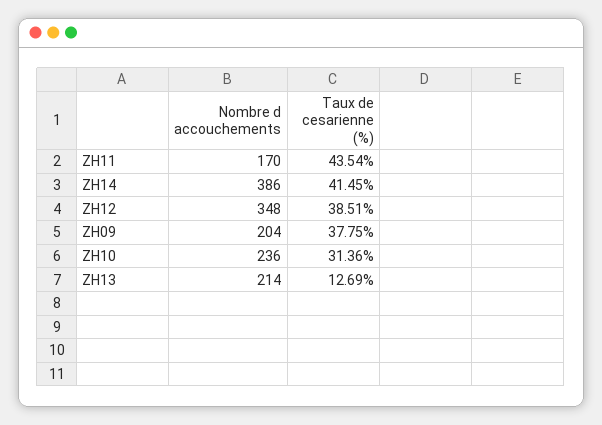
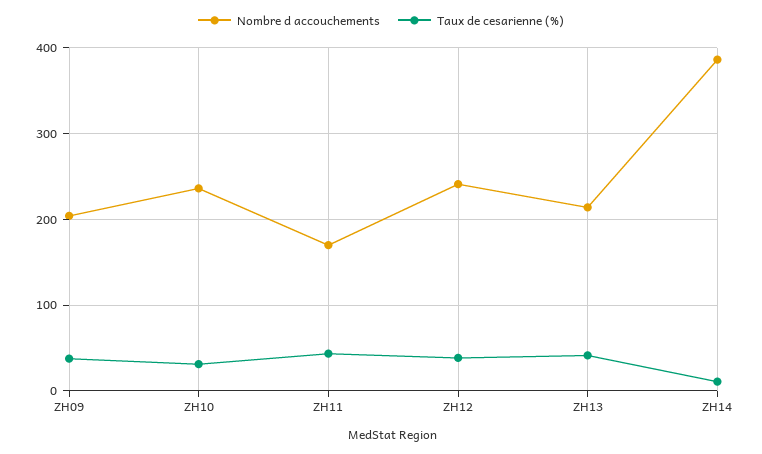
  {
    "Nombre d accouchements": {
      "ZH11": 170,
      "ZH14": 386,
-     "ZH12": 348,
+     "ZH12": 240,
      "ZH09": 204,
      "ZH10": 236,
      "ZH13": 214
    },
    "Taux de cesarienne (%)": {
      "ZH11": 43.54,
-     "ZH14": 41.45,
+     "ZH14": 10,
      "ZH12": 38.51,
      "ZH09": 37.75,
      "ZH10": 31.36,
-     "ZH13": 12.69
+     "ZH13": 40
    }
  }

